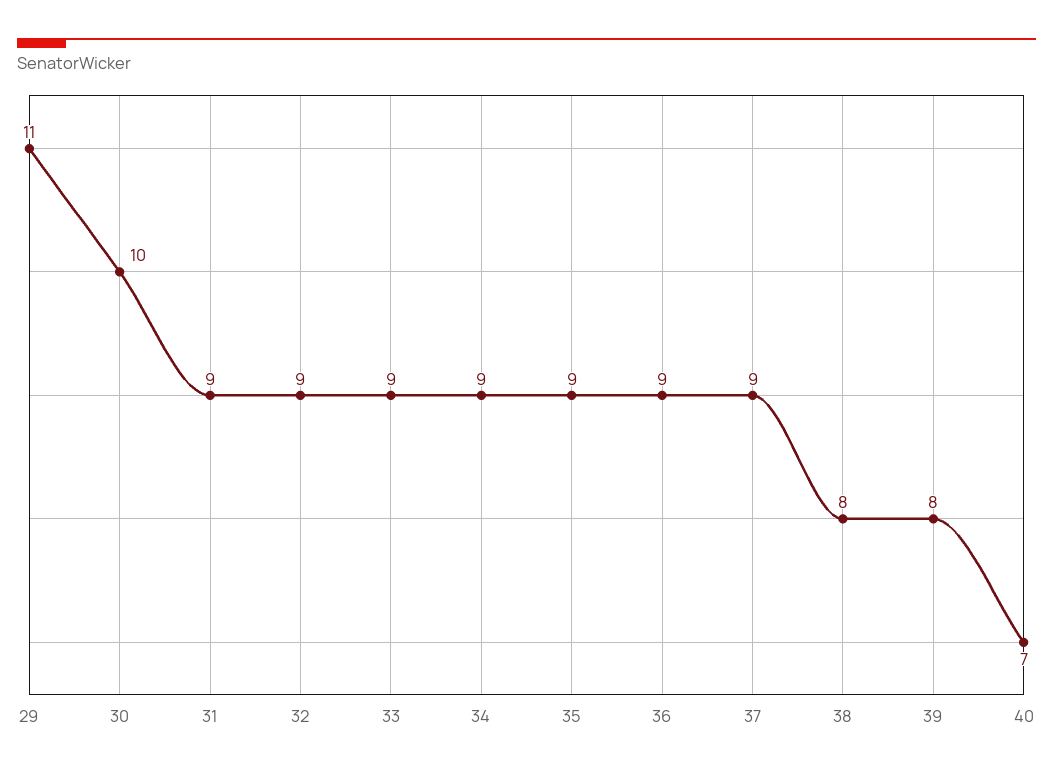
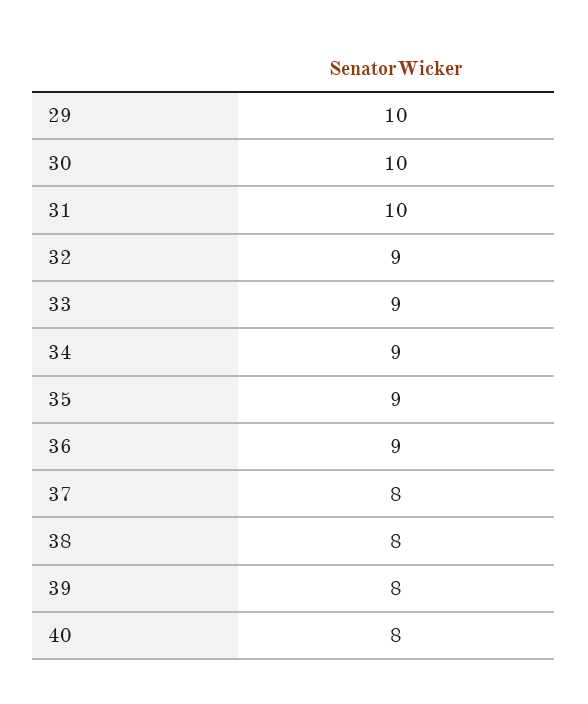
  {
-   "29": 11,
+   "29": 10,
    "30": 10,
-   "31": 9,
+   "31": 10,
    "32": 9,
    "33": 9,
    "34": 9,
    "35": 9,
    "36": 9,
-   "37": 9,
+   "37": 8,
    "38": 8,
    "39": 8,
-   "40": 7
+   "40": 8
  }

